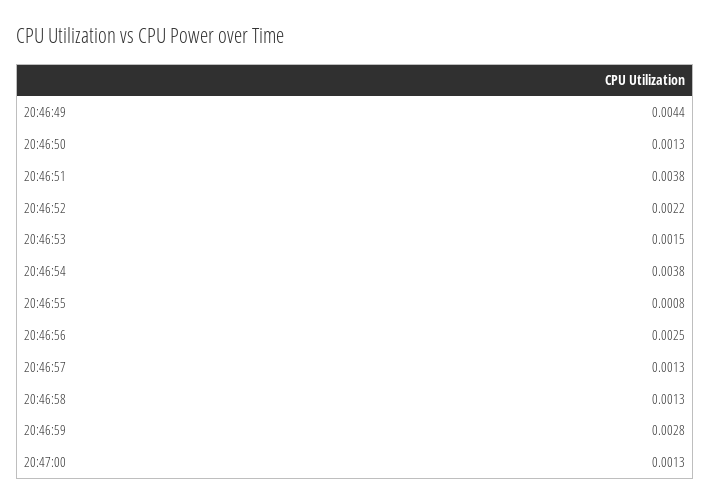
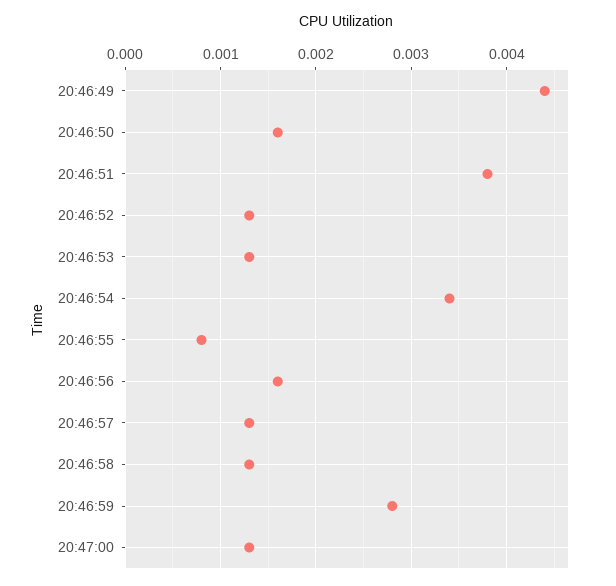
  {
    "20:46:49": 0.0044,
-   "20:46:50": 0.0013,
+   "20:46:50": 0.0016,
    "20:46:51": 0.0038,
-   "20:46:52": 0.0022,
+   "20:46:52": 0.0013,
-   "20:46:53": 0.0015,
+   "20:46:53": 0.0013,
-   "20:46:54": 0.0038,
+   "20:46:54": 0.0034,
    "20:46:55": 0.0008,
-   "20:46:56": 0.0025,
+   "20:46:56": 0.0016,
    "20:46:57": 0.0013,
    "20:46:58": 0.0013,
    "20:46:59": 0.0028,
    "20:47:00": 0.0013
  }

